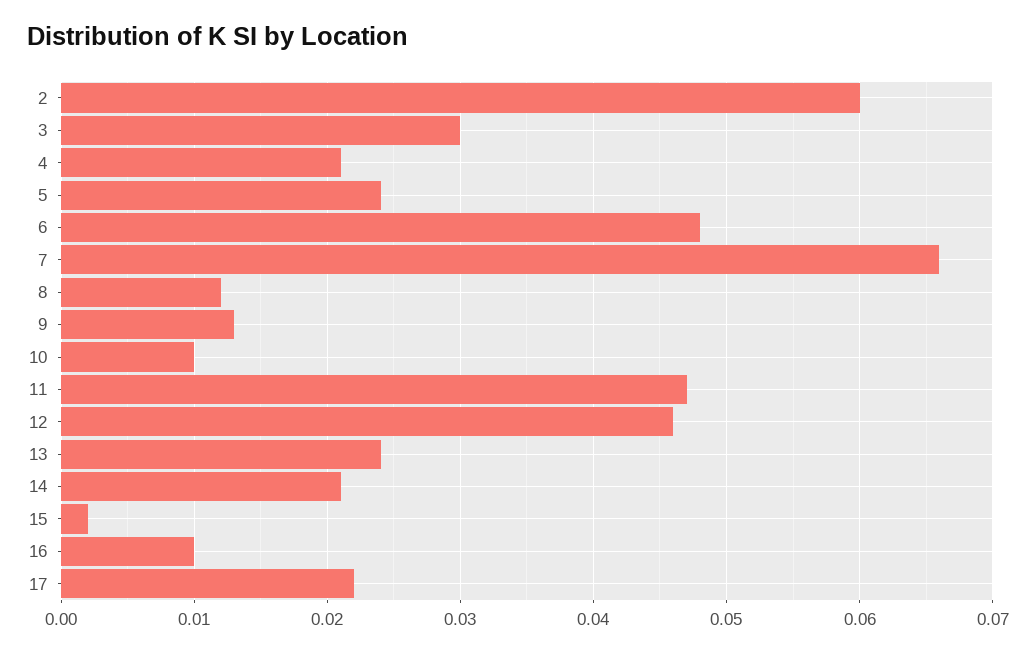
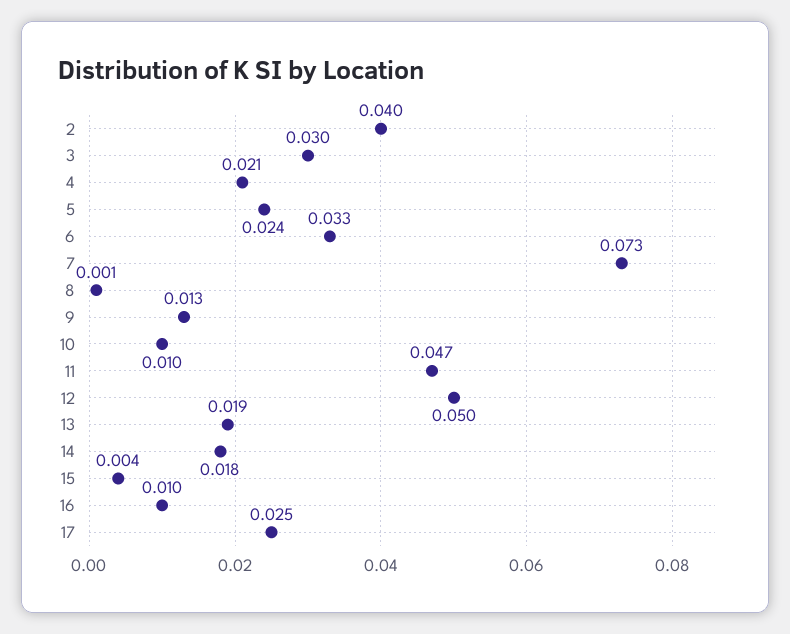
  {
-   "2": 0.06,
+   "2": 0.04,
    "3": 0.03,
    "4": 0.021,
    "5": 0.024,
-   "6": 0.048,
+   "6": 0.033,
-   "7": 0.066,
+   "7": 0.073,
-   "8": 0.012,
+   "8": 0.001,
    "9": 0.013,
    "10": 0.01,
    "11": 0.047,
-   "12": 0.046,
+   "12": 0.05,
-   "13": 0.024,
+   "13": 0.019,
-   "14": 0.021,
+   "14": 0.018,
-   "15": 0.002,
+   "15": 0.004,
    "16": 0.01,
-   "17": 0.022
+   "17": 0.025
  }

